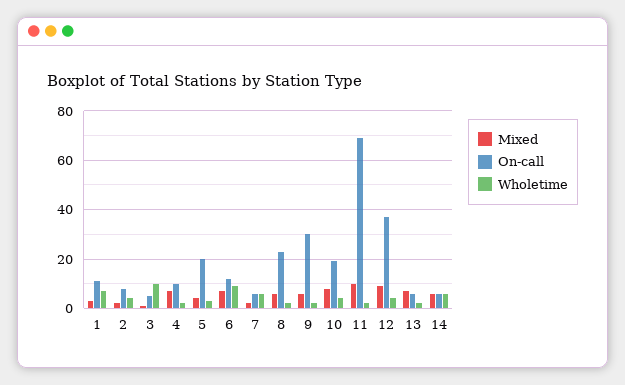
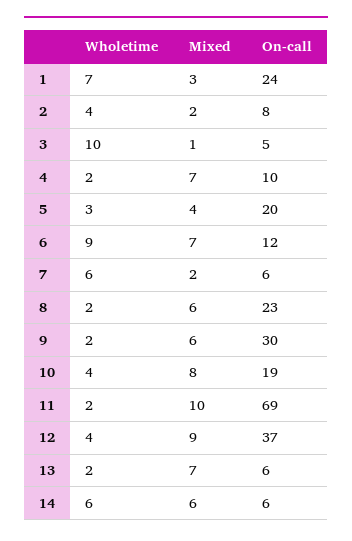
  {
    "Mixed": {
      "1": 3,
      "2": 2,
      "3": 1,
      "4": 7,
      "5": 4,
      "6": 7,
      "7": 2,
      "8": 6,
      "9": 6,
      "10": 8,
      "11": 10,
      "12": 9,
      "13": 7,
      "14": 6
    },
    "On-call": {
-     "1": 10,
+     "1": 24,
      "2": 8,
      "3": 5,
      "4": 10,
      "5": 20,
      "6": 12,
      "7": 6,
      "8": 23,
      "9": 30,
      "10": 19,
      "11": 69,
      "12": 37,
      "13": 6,
      "14": 6
    },
    "Wholetime": {
      "1": 7,
      "2": 4,
      "3": 10,
      "4": 2,
      "5": 3,
      "6": 9,
      "7": 6,
      "8": 2,
      "9": 2,
      "10": 4,
      "11": 2,
      "12": 4,
      "13": 2,
      "14": 6
    }
  }

